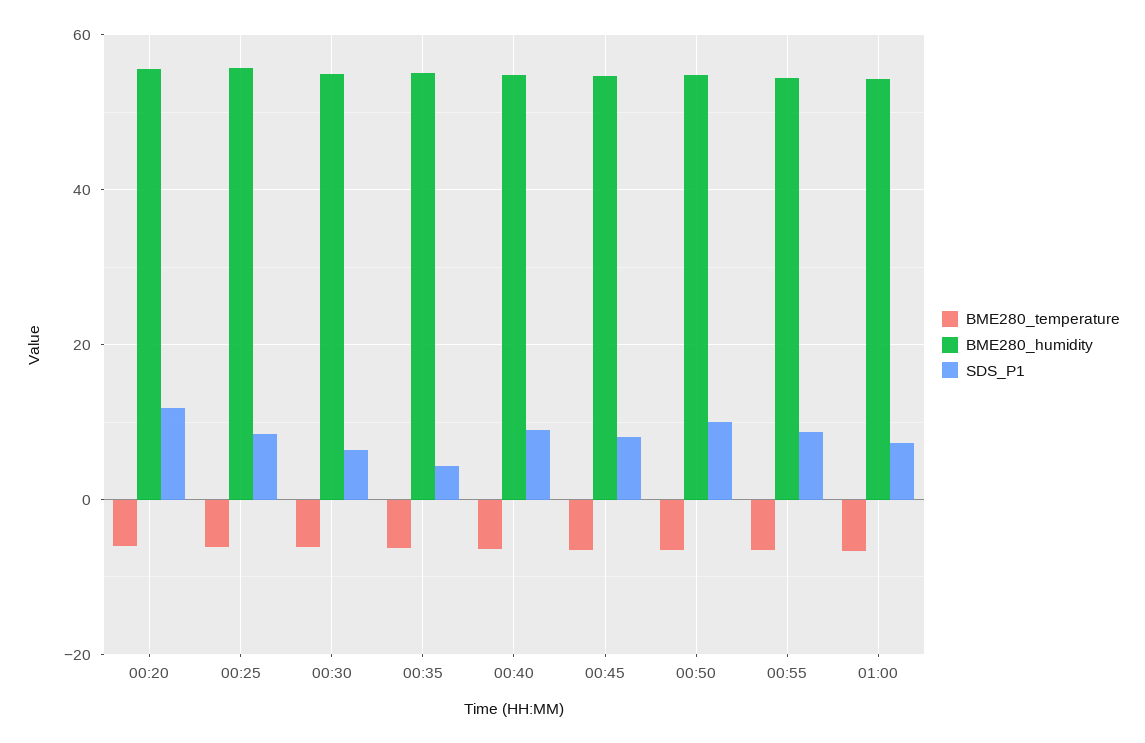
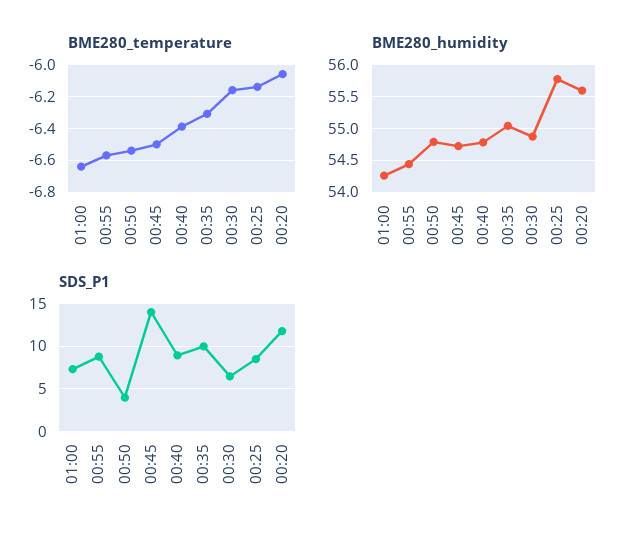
  {
    "BME280_temperature": {
      "00:20": -6.05,
      "00:25": -6.15,
      "00:30": -6.15,
      "00:35": -6.3,
      "00:40": -6.4,
      "00:45": -6.5,
      "00:50": -6.55,
      "00:55": -6.55,
      "01:00": -6.65
    },
    "BME280_humidity": {
      "00:20": 55.6,
      "00:25": 55.8,
      "00:30": 54.9,
      "00:35": 55,
      "00:40": 54.8,
      "00:45": 54.7,
      "00:50": 54.8,
      "00:55": 54.4,
      "01:00": 54.3
    },
    "SDS_P1": {
      "00:20": 12,
      "00:25": 8,
      "00:30": 6,
-     "00:35": 4,
+     "00:35": 10,
      "00:40": 9,
-     "00:45": 8,
+     "00:45": 14,
-     "00:50": 10,
+     "00:50": 4,
      "00:55": 9,
      "01:00": 7
    }
  }

